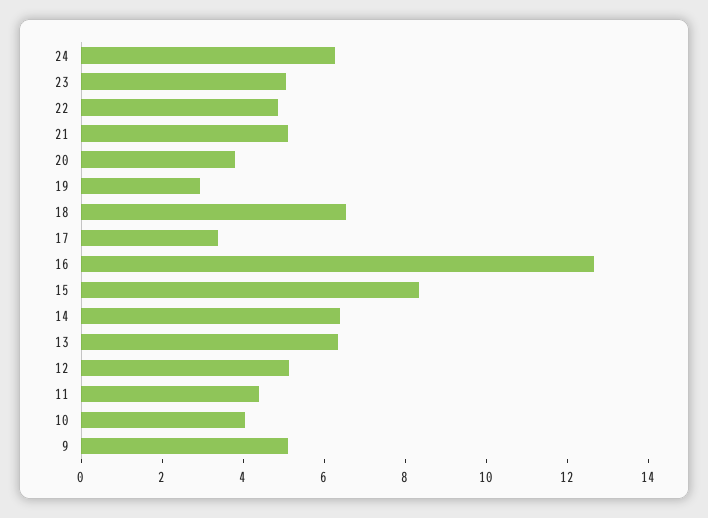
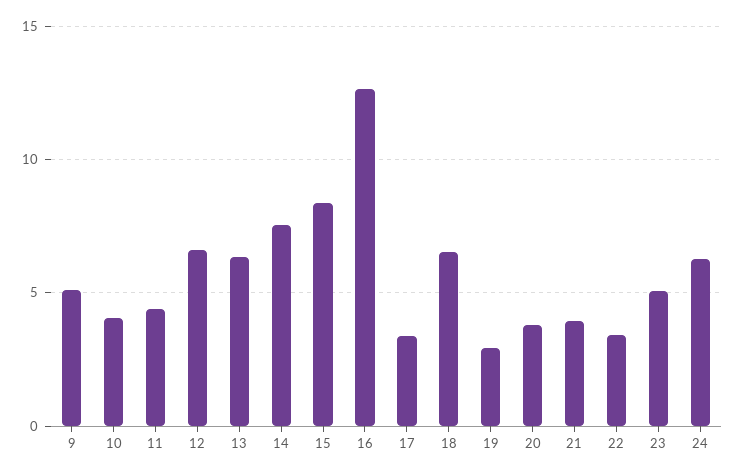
  {
    "24": 6.5,
    "23": 5,
-   "22": 5,
+   "22": 3.5,
-   "21": 5,
+   "21": 4,
    "20": 4,
    "19": 3,
    "18": 6.5,
    "17": 3.5,
    "16": 12.5,
    "15": 8.5,
-   "14": 6.5,
+   "14": 7.5,
    "13": 6.5,
-   "12": 5,
+   "12": 6.5,
    "11": 4.5,
    "10": 4,
    "9": 5
  }

